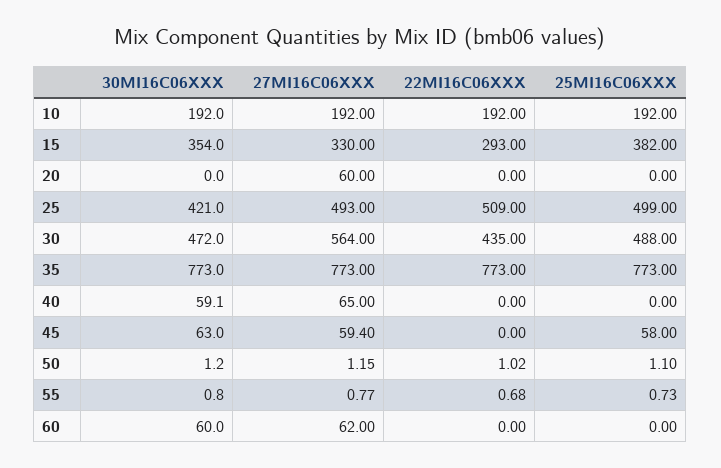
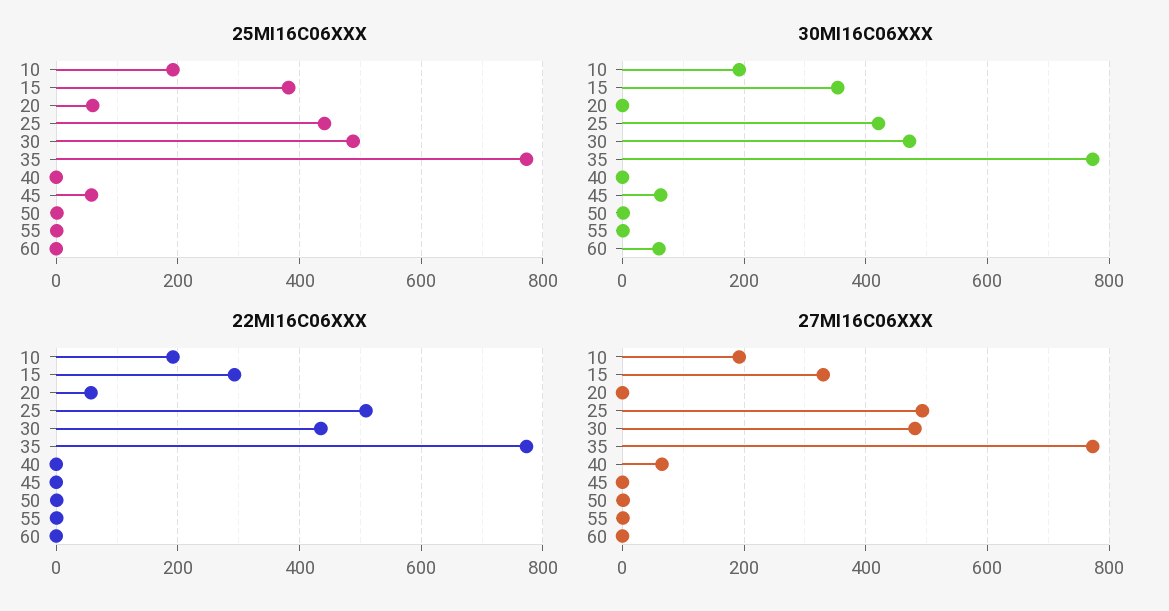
  {
    "30MI16C06XXX": {
      "10": 192,
      "15": 354,
      "20": 0,
      "25": 421,
      "30": 472,
      "35": 773,
-     "40": 59.1,
+     "40": 0,
      "45": 63,
      "50": 1.2,
      "55": 0.8,
      "60": 60
    },
    "27MI16C06XXX": {
      "10": 192,
      "15": 330,
-     "20": 60,
+     "20": 0,
      "25": 493,
-     "30": 564,
+     "30": 480,
      "35": 773,
      "40": 65,
-     "45": 59.4,
+     "45": 0,
      "50": 1.15,
      "55": 0.77,
-     "60": 62
+     "60": 0
    },
    "22MI16C06XXX": {
      "10": 192,
      "15": 293,
-     "20": 0,
+     "20": 60,
      "25": 509,
      "30": 435,
      "35": 773,
      "40": 0,
      "45": 0,
      "50": 1.02,
      "55": 0.68,
      "60": 0
    },
    "25MI16C06XXX": {
      "10": 192,
      "15": 382,
-     "20": 0,
+     "20": 60,
-     "25": 499,
+     "25": 440,
      "30": 488,
      "35": 773,
      "40": 0,
      "45": 58,
      "50": 1.1,
      "55": 0.73,
      "60": 0
    }
  }

